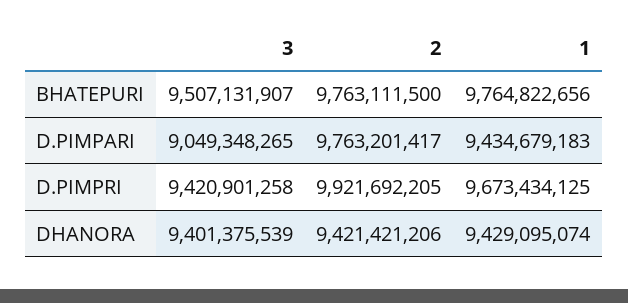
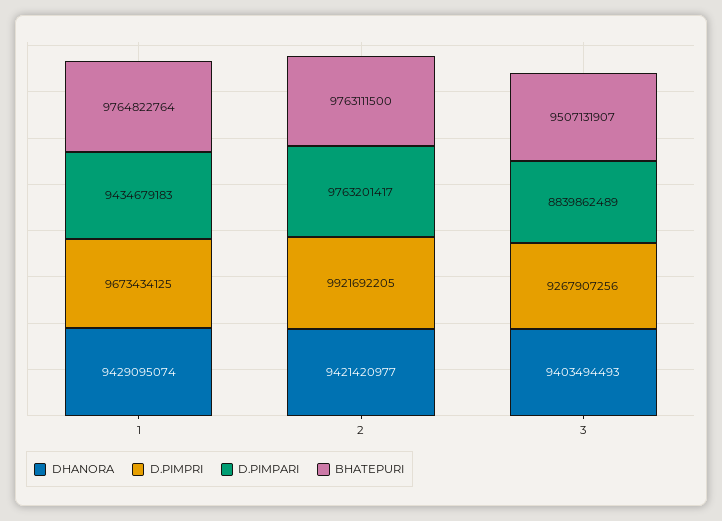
  {
    "BHATEPURI": {
      "3": 9507131907,
      "2": 9763111500,
-     "1": 9764822656
+     "1": 9764822764
    },
    "D.PIMPARI": {
-     "3": 9049348265,
+     "3": 8839862489,
      "2": 9763201417,
      "1": 9434679183
    },
    "D.PIMPRI": {
-     "3": 9420901258,
+     "3": 9267907256,
      "2": 9921692205,
      "1": 9673434125
    },
    "DHANORA": {
-     "3": 9401375539,
+     "3": 9403494493,
-     "2": 9421421206,
+     "2": 9421420977,
      "1": 9429095074
    }
  }

